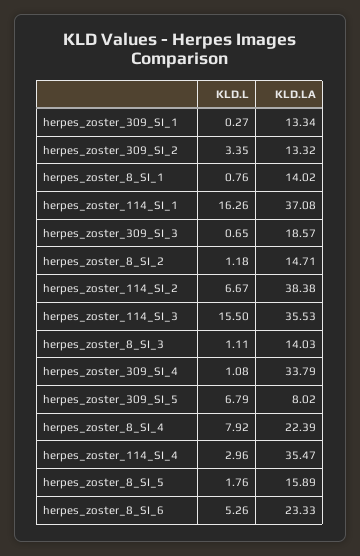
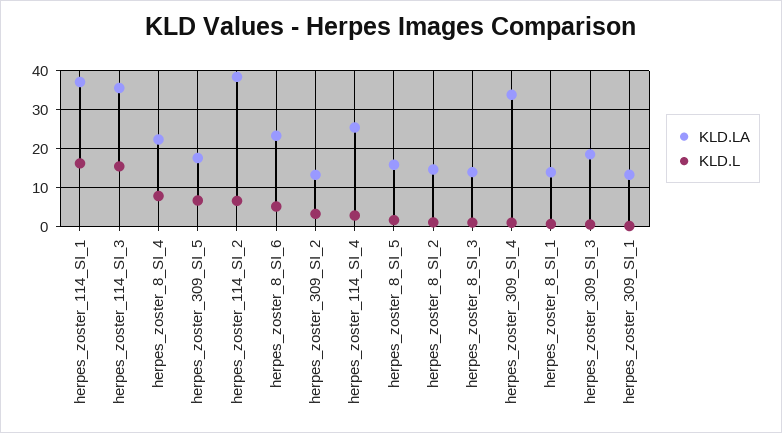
  {
    "KLD.L": {
      "herpes_zoster_309_SI_1": 0.27,
      "herpes_zoster_309_SI_2": 3.35,
      "herpes_zoster_8_SI_1": 0.76,
      "herpes_zoster_114_SI_1": 16.26,
      "herpes_zoster_309_SI_3": 0.65,
      "herpes_zoster_8_SI_2": 1.18,
      "herpes_zoster_114_SI_2": 6.67,
      "herpes_zoster_114_SI_3": 15.5,
      "herpes_zoster_8_SI_3": 1.11,
      "herpes_zoster_309_SI_4": 1.08,
      "herpes_zoster_309_SI_5": 6.79,
      "herpes_zoster_8_SI_4": 7.92,
      "herpes_zoster_114_SI_4": 2.96,
      "herpes_zoster_8_SI_5": 1.76,
      "herpes_zoster_8_SI_6": 5.26
    },
    "KLD.LA": {
      "herpes_zoster_309_SI_1": 13.34,
      "herpes_zoster_309_SI_2": 13.32,
      "herpes_zoster_8_SI_1": 14.02,
      "herpes_zoster_114_SI_1": 37.08,
      "herpes_zoster_309_SI_3": 18.57,
      "herpes_zoster_8_SI_2": 14.71,
      "herpes_zoster_114_SI_2": 38.38,
      "herpes_zoster_114_SI_3": 35.53,
      "herpes_zoster_8_SI_3": 14.03,
      "herpes_zoster_309_SI_4": 33.79,
-     "herpes_zoster_309_SI_5": 8.02,
+     "herpes_zoster_309_SI_5": 18,
      "herpes_zoster_8_SI_4": 22.39,
-     "herpes_zoster_114_SI_4": 35.47,
+     "herpes_zoster_114_SI_4": 26,
      "herpes_zoster_8_SI_5": 15.89,
      "herpes_zoster_8_SI_6": 23.33
    }
  }

